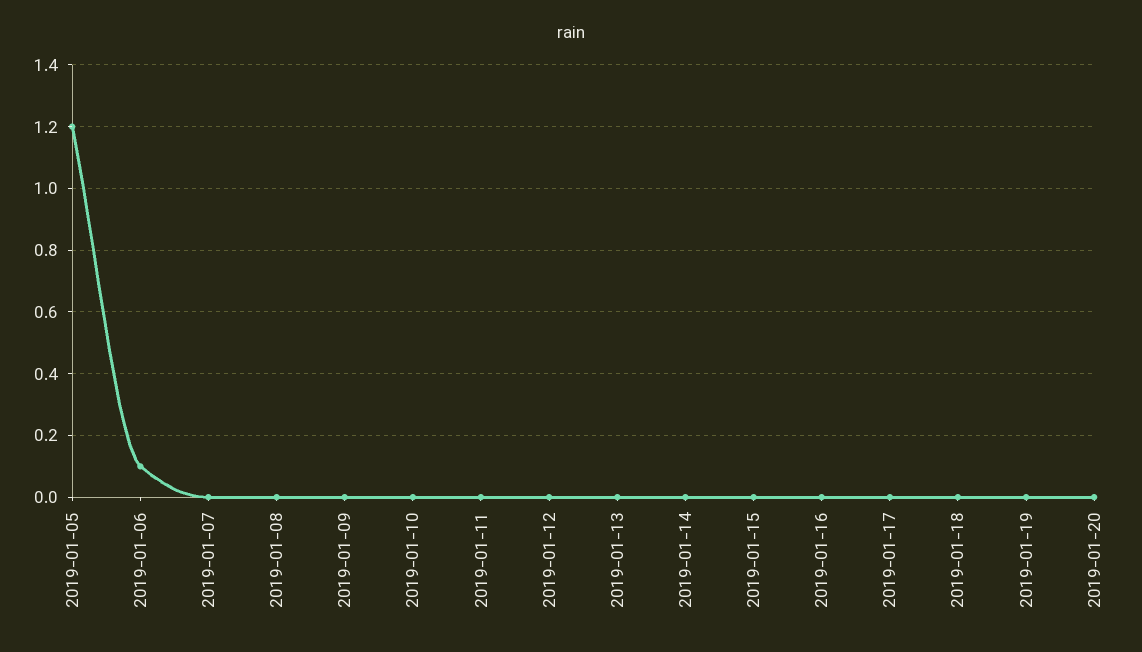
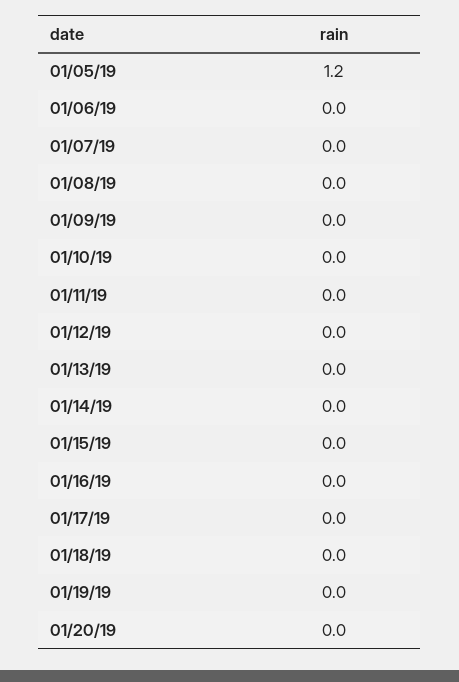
  {
    "2019-01-05": 1.2,
-   "2019-01-06": 0.1,
+   "2019-01-06": 0,
    "2019-01-07": 0,
    "2019-01-08": 0,
    "2019-01-09": 0,
    "2019-01-10": 0,
    "2019-01-11": 0,
    "2019-01-12": 0,
    "2019-01-13": 0,
    "2019-01-14": 0,
    "2019-01-15": 0,
    "2019-01-16": 0,
    "2019-01-17": 0,
    "2019-01-18": 0,
    "2019-01-19": 0,
    "2019-01-20": 0
  }

